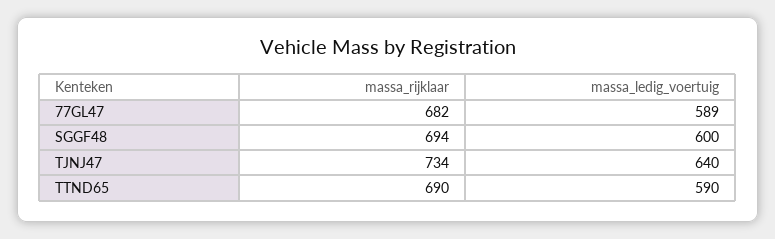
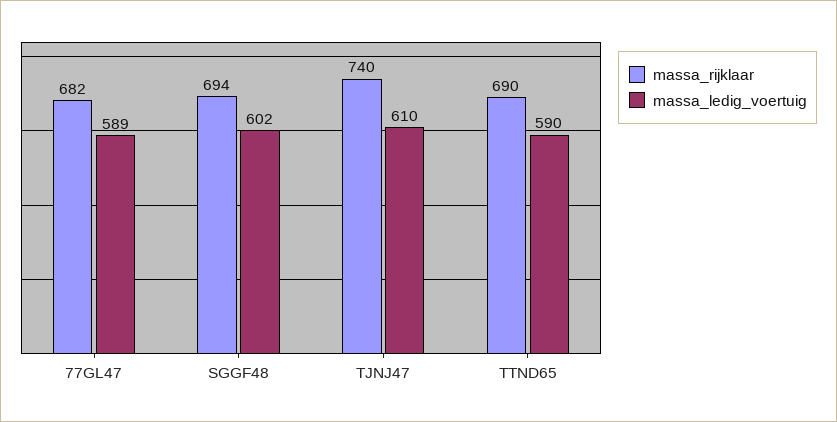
  {
    "massa_rijklaar": {
      "77GL47": 682,
      "SGGF48": 694,
-     "TJNJ47": 734,
+     "TJNJ47": 740,
      "TTND65": 690
    },
    "massa_ledig_voertuig": {
      "77GL47": 589,
-     "SGGF48": 600,
+     "SGGF48": 602,
-     "TJNJ47": 640,
+     "TJNJ47": 610,
      "TTND65": 590
    }
  }

